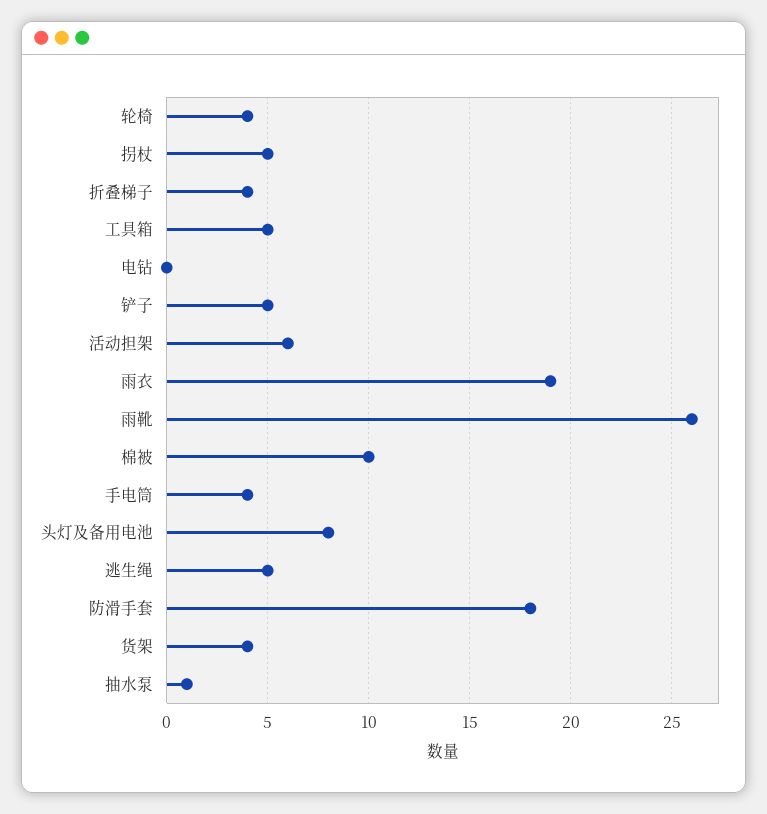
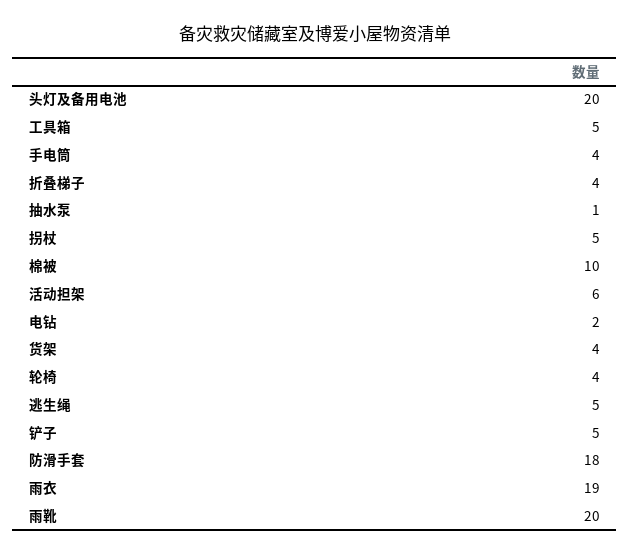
  {
    "轮椅": 4,
    "拐杖": 5,
    "折叠梯子": 4,
    "工具箱": 5,
-   "电钻": 0,
+   "电钻": 2,
    "铲子": 5,
    "活动担架": 6,
    "雨衣": 19,
-   "雨靴": 26,
+   "雨靴": 20,
    "棉被": 10,
    "手电筒": 4,
-   "头灯及备用电池": 8,
+   "头灯及备用电池": 20,
    "逃生绳": 5,
    "防滑手套": 18,
    "货架": 4,
    "抽水泵": 1
  }

